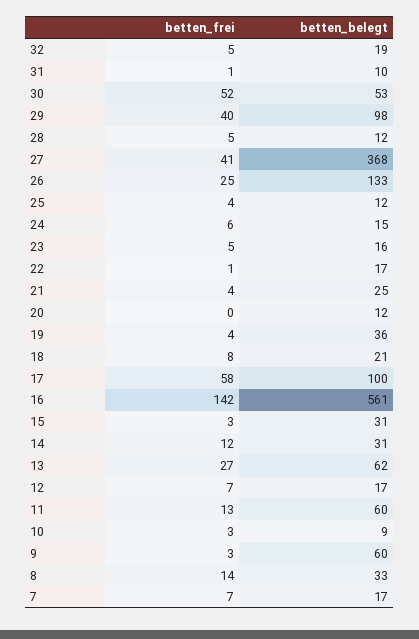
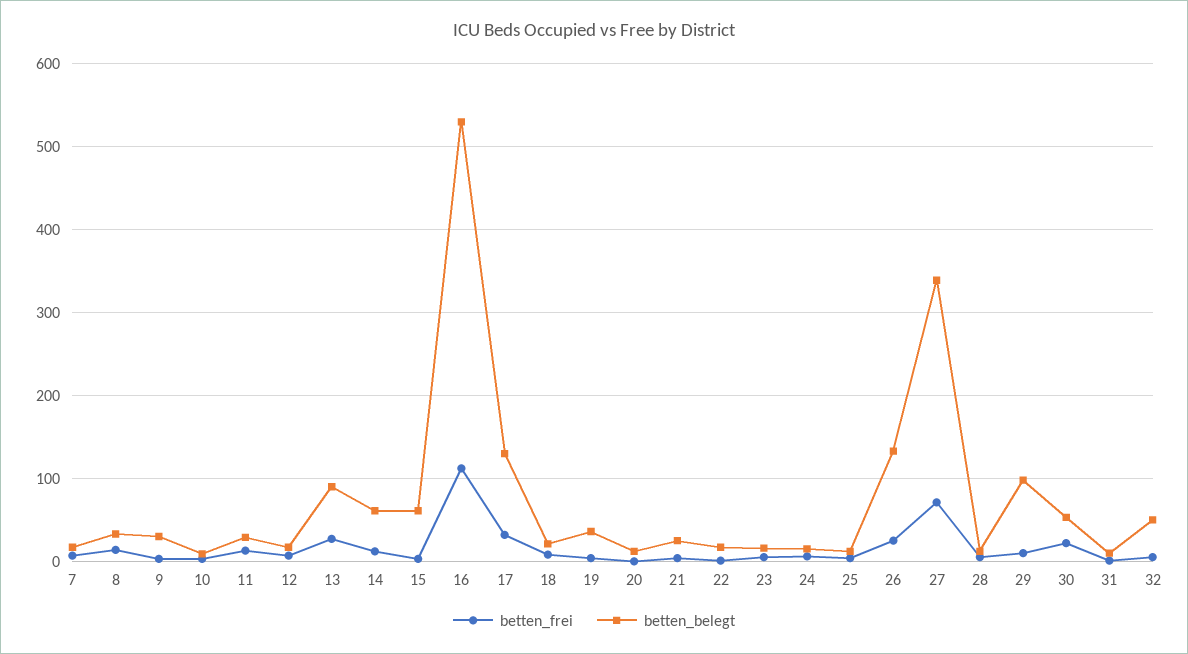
  {
    "betten_frei": {
      "32": 5,
      "31": 1,
-     "30": 52,
+     "30": 20,
-     "29": 40,
+     "29": 10,
      "28": 5,
-     "27": 41,
+     "27": 70,
      "26": 25,
      "25": 4,
      "24": 6,
      "23": 5,
      "22": 1,
      "21": 4,
      "20": 0,
      "19": 4,
      "18": 8,
-     "17": 58,
+     "17": 30,
-     "16": 142,
+     "16": 110,
      "15": 3,
      "14": 12,
      "13": 27,
      "12": 7,
      "11": 13,
      "10": 3,
      "9": 3,
      "8": 14,
      "7": 7
    },
    "betten_belegt": {
-     "32": 19,
+     "32": 50,
      "31": 10,
      "30": 53,
      "29": 98,
      "28": 12,
-     "27": 368,
+     "27": 340,
      "26": 133,
      "25": 12,
      "24": 15,
      "23": 16,
      "22": 17,
      "21": 25,
      "20": 12,
      "19": 36,
      "18": 21,
-     "17": 100,
+     "17": 130,
-     "16": 561,
+     "16": 530,
-     "15": 31,
+     "15": 60,
-     "14": 31,
+     "14": 60,
-     "13": 62,
+     "13": 90,
      "12": 17,
-     "11": 60,
+     "11": 30,
      "10": 9,
-     "9": 60,
+     "9": 30,
      "8": 33,
      "7": 17
    }
  }

